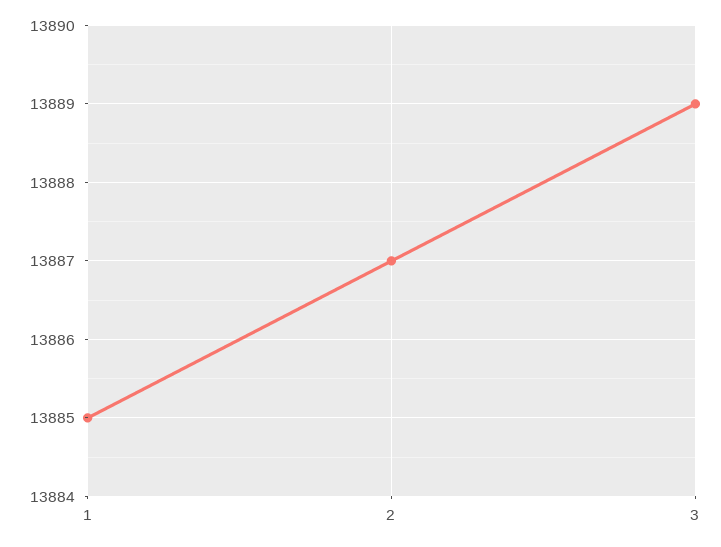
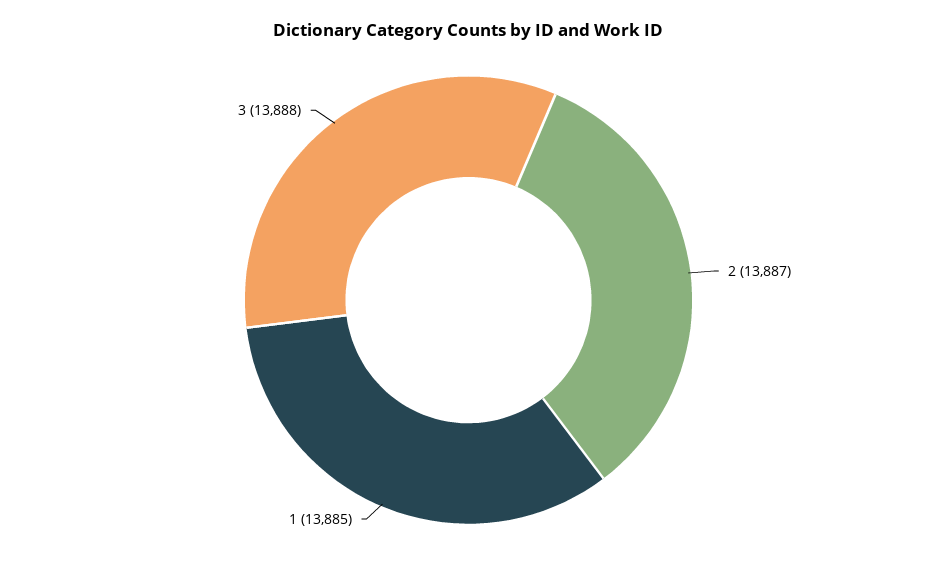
  {
    "1": 13885,
    "2": 13887,
-   "3": 13889
+   "3": 13888
  }

